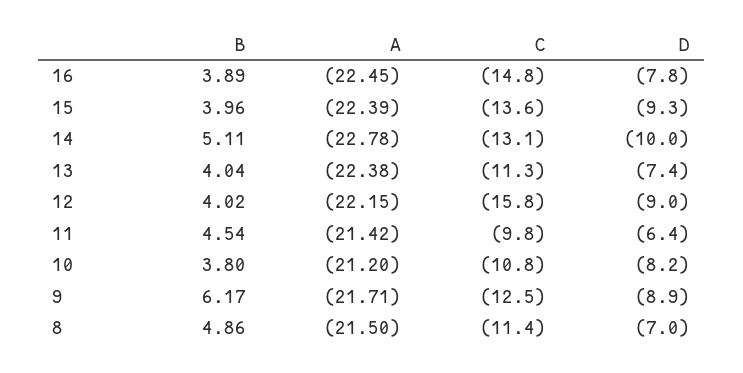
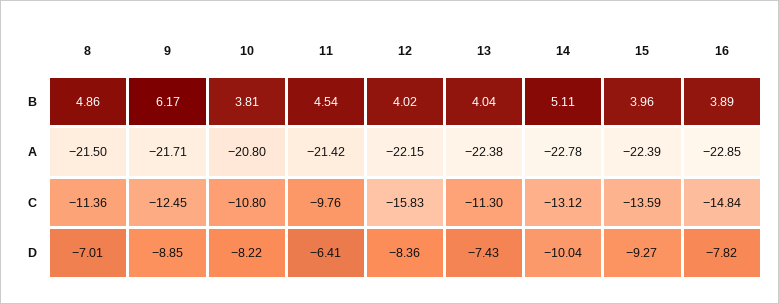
  {
    "B": {
      "16": 3.89,
      "15": 3.96,
      "14": 5.11,
      "13": 4.04,
      "12": 4.02,
      "11": 4.54,
-     "10": 3.8,
+     "10": 3.81,
      "9": 6.17,
      "8": 4.86
    },
    "A": {
-     "16": -22.45,
+     "16": -22.85,
      "15": -22.39,
      "14": -22.78,
      "13": -22.38,
      "12": -22.15,
      "11": -21.42,
-     "10": -21.2,
+     "10": -20.8,
      "9": -21.71,
      "8": -21.5
    },
    "C": {
      "16": -14.84,
      "15": -13.59,
      "14": -13.12,
      "13": -11.3,
      "12": -15.83,
      "11": -9.76,
      "10": -10.8,
      "9": -12.45,
      "8": -11.36
    },
    "D": {
      "16": -7.82,
      "15": -9.27,
      "14": -10.04,
      "13": -7.43,
-     "12": -9,
+     "12": -8.36,
      "11": -6.41,
      "10": -8.22,
      "9": -8.85,
      "8": -7.01
    }
  }

